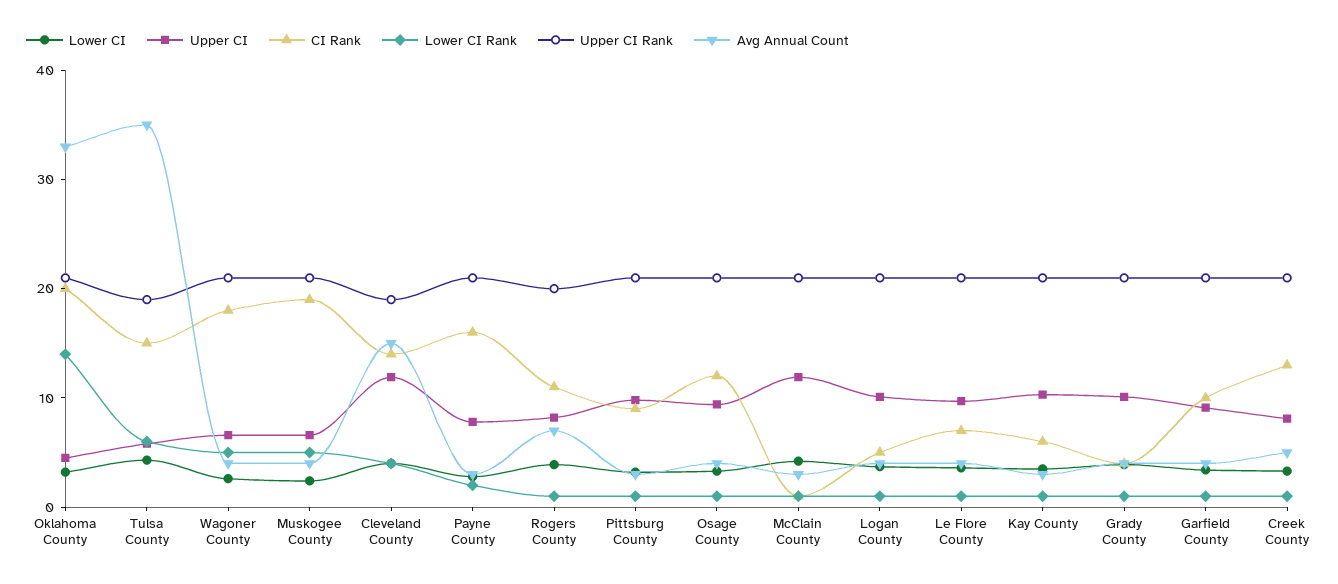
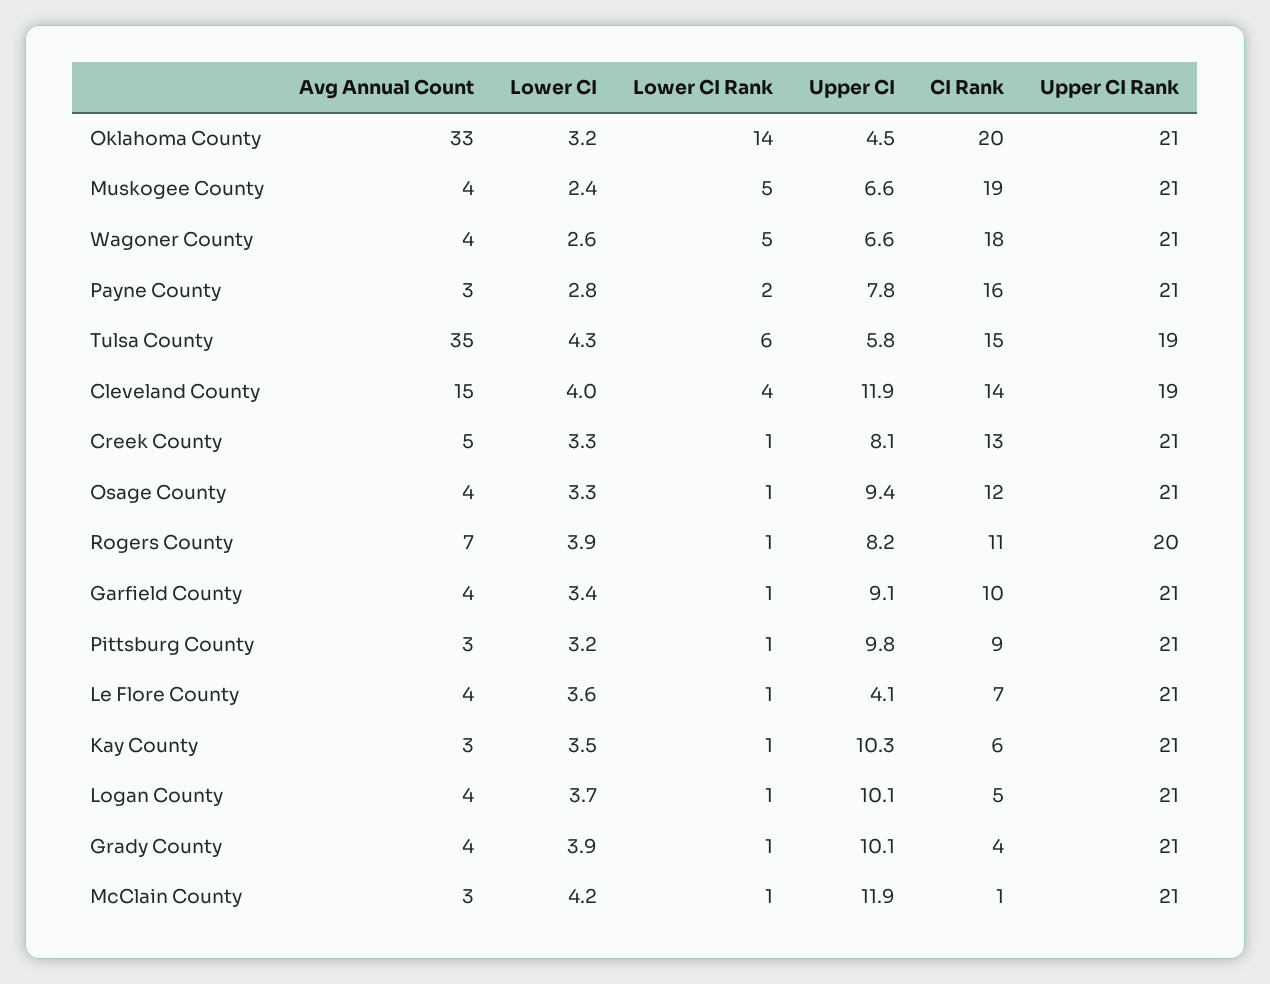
  {
    "Lower CI": {
      "Oklahoma County": 3.2,
      "Tulsa County": 4.3,
      "Wagoner County": 2.6,
      "Muskogee County": 2.4,
      "Cleveland County": 4,
      "Payne County": 2.8,
      "Rogers County": 3.9,
      "Pittsburg County": 3.2,
      "Osage County": 3.3,
      "McClain County": 4.2,
      "Logan County": 3.7,
      "Le Flore County": 3.6,
      "Kay County": 3.5,
      "Grady County": 3.9,
      "Garfield County": 3.4,
      "Creek County": 3.3
    },
    "Upper CI": {
      "Oklahoma County": 4.5,
      "Tulsa County": 5.8,
      "Wagoner County": 6.6,
      "Muskogee County": 6.6,
      "Cleveland County": 11.9,
      "Payne County": 7.8,
      "Rogers County": 8.2,
      "Pittsburg County": 9.8,
      "Osage County": 9.4,
      "McClain County": 11.9,
      "Logan County": 10.1,
-     "Le Flore County": 10,
+     "Le Flore County": 4.1,
      "Kay County": 10.3,
      "Grady County": 10.1,
      "Garfield County": 9.1,
      "Creek County": 8.1
    },
    "CI Rank": {
      "Oklahoma County": 20,
      "Tulsa County": 15,
      "Wagoner County": 18,
      "Muskogee County": 19,
      "Cleveland County": 14,
      "Payne County": 16,
      "Rogers County": 11,
      "Pittsburg County": 9,
      "Osage County": 12,
      "McClain County": 1,
      "Logan County": 5,
      "Le Flore County": 7,
      "Kay County": 6,
      "Grady County": 4,
      "Garfield County": 10,
      "Creek County": 13
    },
    "Lower CI Rank": {
      "Oklahoma County": 14,
      "Tulsa County": 6,
      "Wagoner County": 5,
      "Muskogee County": 5,
      "Cleveland County": 4,
      "Payne County": 2,
      "Rogers County": 1,
      "Pittsburg County": 1,
      "Osage County": 1,
      "McClain County": 1,
      "Logan County": 1,
      "Le Flore County": 1,
      "Kay County": 1,
      "Grady County": 1,
      "Garfield County": 1,
      "Creek County": 1
    },
    "Upper CI Rank": {
      "Oklahoma County": 21,
      "Tulsa County": 19,
      "Wagoner County": 21,
      "Muskogee County": 21,
      "Cleveland County": 19,
      "Payne County": 21,
      "Rogers County": 20,
      "Pittsburg County": 21,
      "Osage County": 21,
      "McClain County": 21,
      "Logan County": 21,
      "Le Flore County": 21,
      "Kay County": 21,
      "Grady County": 21,
      "Garfield County": 21,
      "Creek County": 21
    },
    "Avg Annual Count": {
      "Oklahoma County": 33,
      "Tulsa County": 35,
      "Wagoner County": 4,
      "Muskogee County": 4,
      "Cleveland County": 15,
      "Payne County": 3,
      "Rogers County": 7,
      "Pittsburg County": 3,
      "Osage County": 4,
      "McClain County": 3,
      "Logan County": 4,
      "Le Flore County": 4,
      "Kay County": 3,
      "Grady County": 4,
      "Garfield County": 4,
      "Creek County": 5
    }
  }

